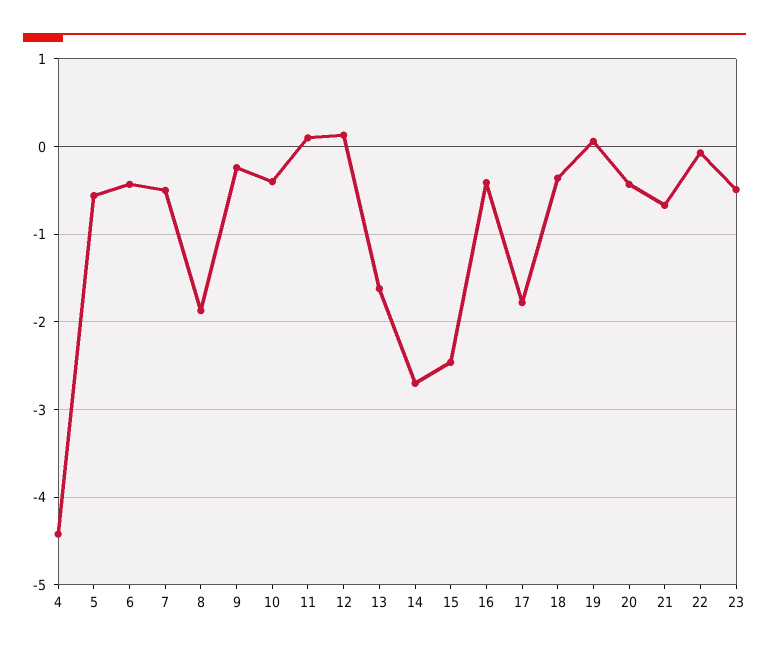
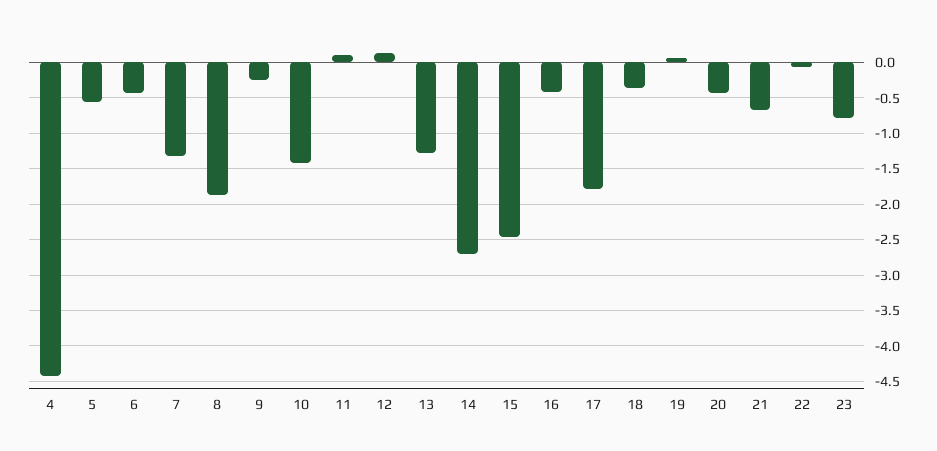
  {
    "4": -4.4,
    "5": -0.6,
    "6": -0.4,
-   "7": -0.5,
+   "7": -1.3,
    "8": -1.9,
    "9": -0.2,
-   "10": -0.4,
+   "10": -1.4,
    "11": 0.1,
    "12": 0.1,
-   "13": -1.6,
+   "13": -1.3,
    "14": -2.7,
    "15": -2.5,
    "16": -0.4,
    "17": -1.8,
    "18": -0.4,
    "19": 0.1,
    "20": -0.4,
    "21": -0.7,
    "22": -0.1,
-   "23": -0.5
+   "23": -0.8
  }

